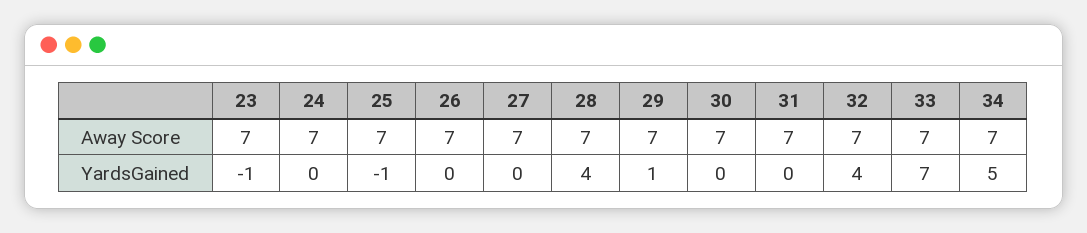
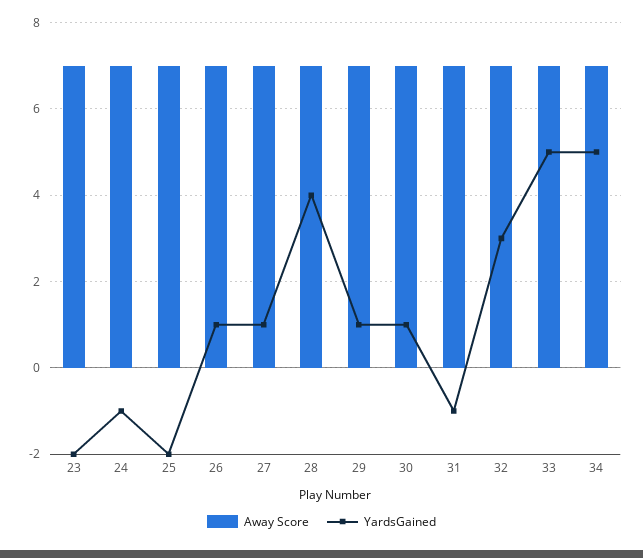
  {
    "Away Score": {
      "23": 7,
      "24": 7,
      "25": 7,
      "26": 7,
      "27": 7,
      "28": 7,
      "29": 7,
      "30": 7,
      "31": 7,
      "32": 7,
      "33": 7,
      "34": 7
    },
    "YardsGained": {
-     "23": -1,
+     "23": -2,
-     "24": 0,
+     "24": -1,
-     "25": -1,
+     "25": -2,
-     "26": 0,
+     "26": 1,
-     "27": 0,
+     "27": 1,
      "28": 4,
      "29": 1,
-     "30": 0,
+     "30": 1,
-     "31": 0,
+     "31": -1,
-     "32": 4,
+     "32": 3,
-     "33": 7,
+     "33": 5,
      "34": 5
    }
  }

